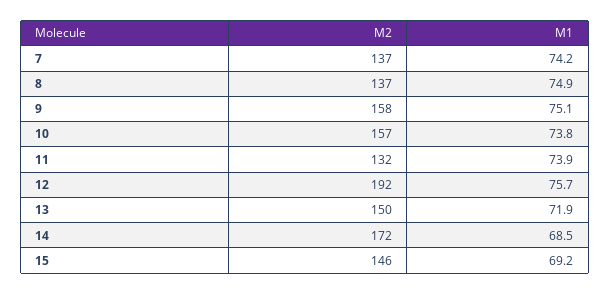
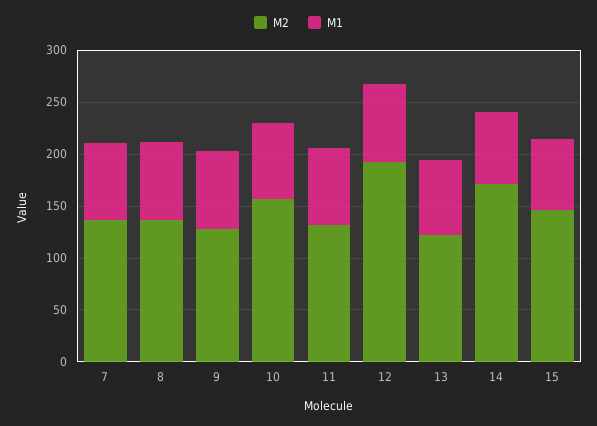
  {
    "M2": {
      "7": 137,
      "8": 137,
-     "9": 158,
+     "9": 130,
      "10": 157,
      "11": 132,
      "12": 192,
-     "13": 150,
+     "13": 120,
      "14": 172,
      "15": 146
    },
    "M1": {
      "7": 74.2,
      "8": 74.9,
      "9": 75.1,
      "10": 73.8,
      "11": 73.9,
      "12": 75.7,
      "13": 71.9,
      "14": 68.5,
      "15": 69.2
    }
  }

